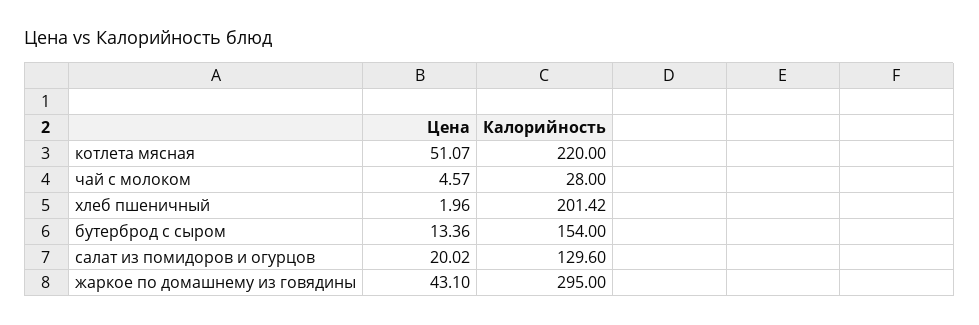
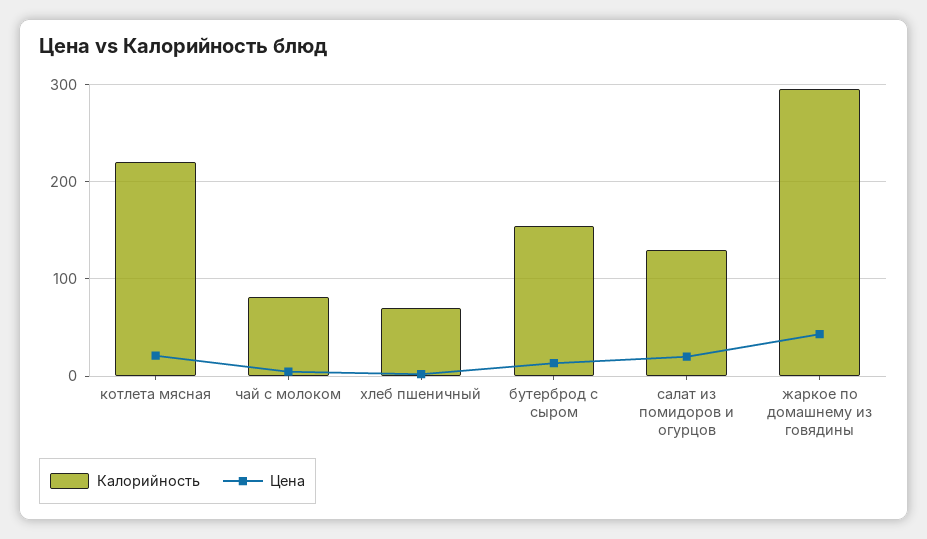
  {
    "Цена": {
-     "котлета мясная": 51.07,
+     "котлета мясная": 20,
      "чай с молоком": 4.57,
      "хлеб пшеничный": 1.96,
      "бутерброд с сыром": 13.36,
      "салат из помидоров и огурцов": 20.02,
      "жаркое по домашнему из говядины": 43.1
    },
    "Калорийность": {
      "котлета мясная": 220,
-     "чай с молоком": 28,
+     "чай с молоком": 80,
-     "хлеб пшеничный": 201.42,
+     "хлеб пшеничный": 70,
      "бутерброд с сыром": 154,
      "салат из помидоров и огурцов": 129.6,
      "жаркое по домашнему из говядины": 295
    }
  }

